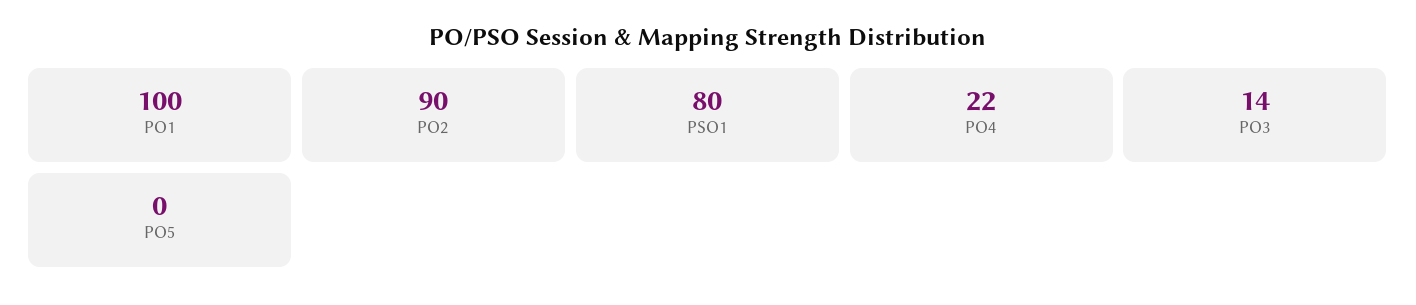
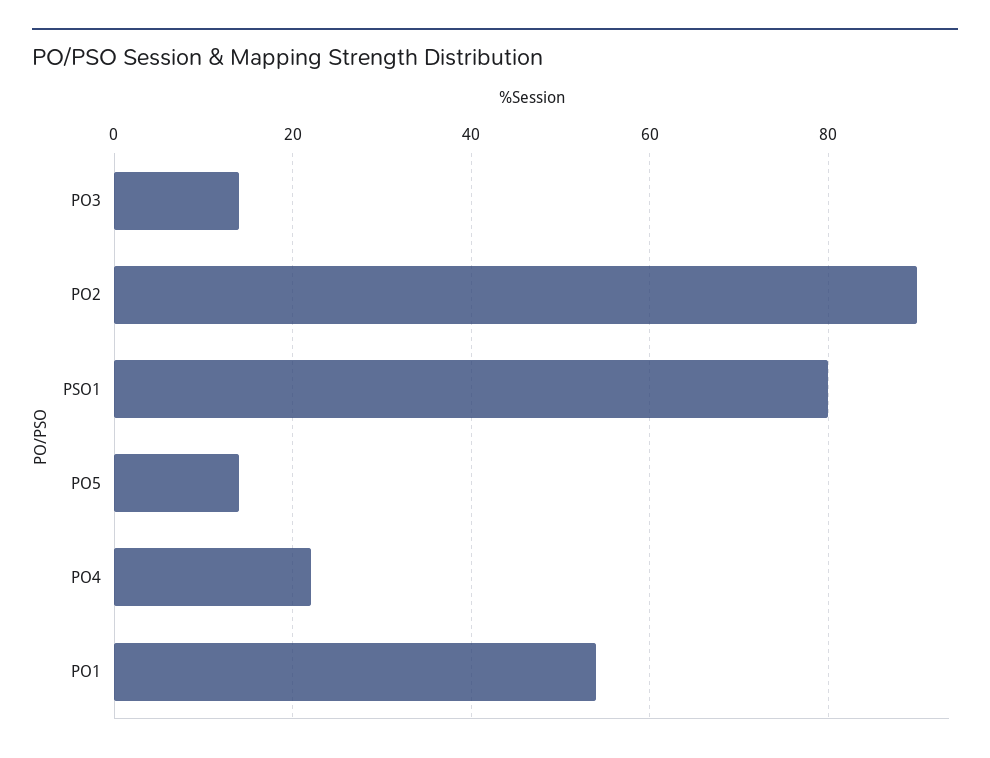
  {
-   "PO1": 100,
+   "PO1": 55,
    "PO2": 90,
    "PSO1": 80,
    "PO4": 22,
    "PO3": 14,
-   "PO5": 0
+   "PO5": 15
  }

